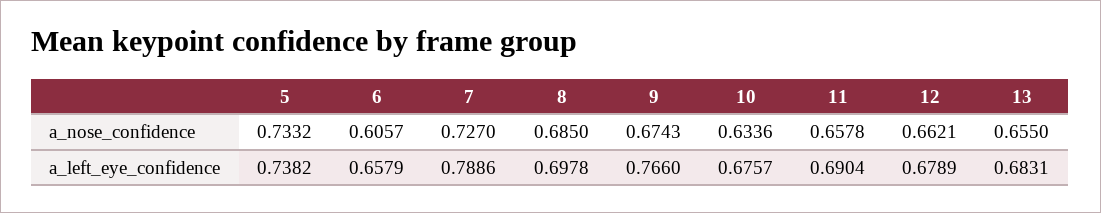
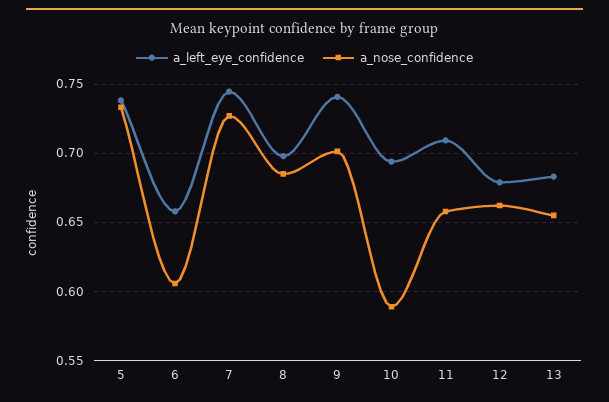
  {
    "a_nose_confidence": {
      "5": 0.7332,
      "6": 0.6057,
      "7": 0.727,
      "8": 0.685,
-     "9": 0.6743,
+     "9": 0.7,
-     "10": 0.6336,
+     "10": 0.59,
      "11": 0.6578,
      "12": 0.6621,
      "13": 0.655
    },
    "a_left_eye_confidence": {
      "5": 0.7382,
      "6": 0.6579,
-     "7": 0.7886,
+     "7": 0.745,
      "8": 0.6978,
-     "9": 0.766,
+     "9": 0.74,
-     "10": 0.6757,
+     "10": 0.695,
-     "11": 0.6904,
+     "11": 0.71,
      "12": 0.6789,
      "13": 0.6831
    }
  }

